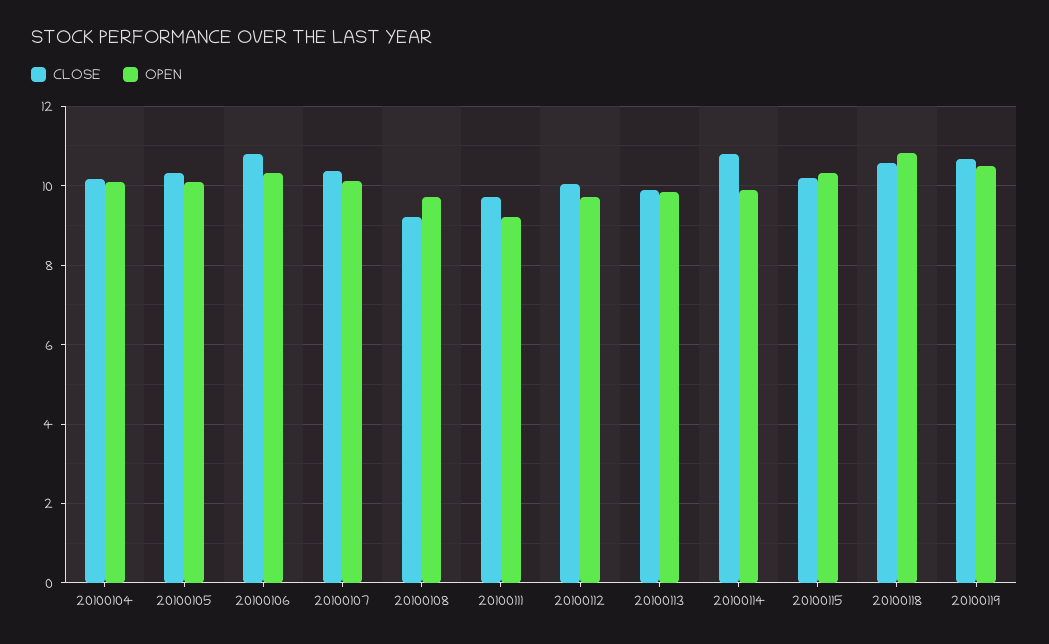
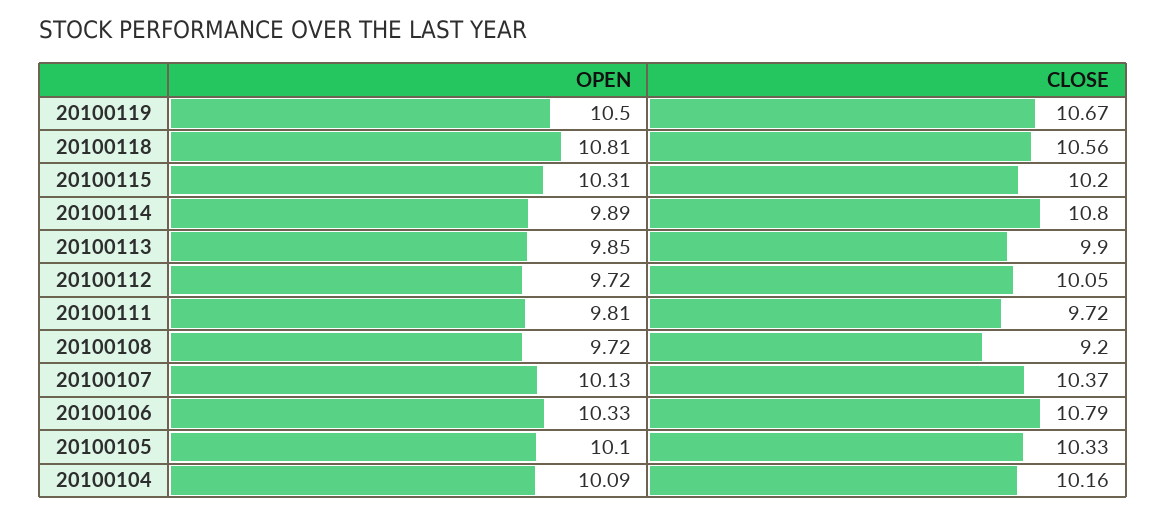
  {
    "CLOSE": {
      "20100104": 10.16,
      "20100105": 10.33,
      "20100106": 10.79,
      "20100107": 10.37,
      "20100108": 9.2,
      "20100111": 9.72,
      "20100112": 10.05,
      "20100113": 9.9,
      "20100114": 10.8,
      "20100115": 10.2,
      "20100118": 10.56,
      "20100119": 10.67
    },
    "OPEN": {
      "20100104": 10.09,
      "20100105": 10.1,
      "20100106": 10.33,
      "20100107": 10.13,
      "20100108": 9.72,
-     "20100111": 9.2,
+     "20100111": 9.81,
      "20100112": 9.72,
      "20100113": 9.85,
      "20100114": 9.89,
      "20100115": 10.31,
      "20100118": 10.81,
      "20100119": 10.5
    }
  }

